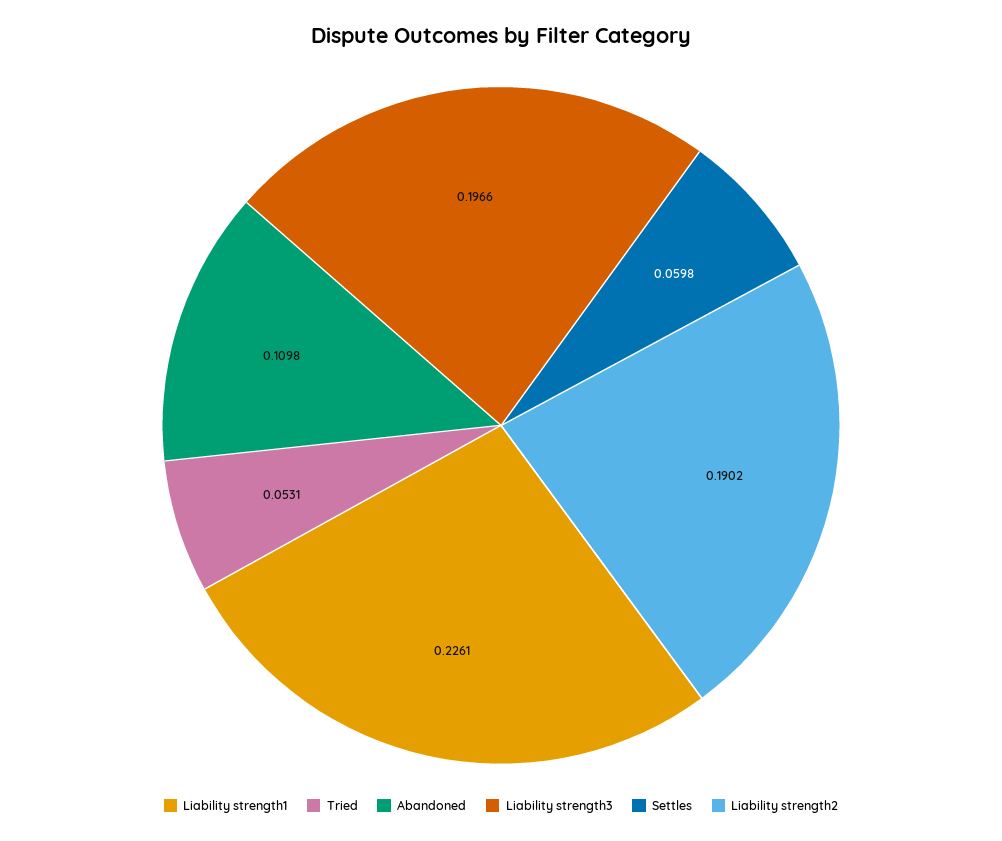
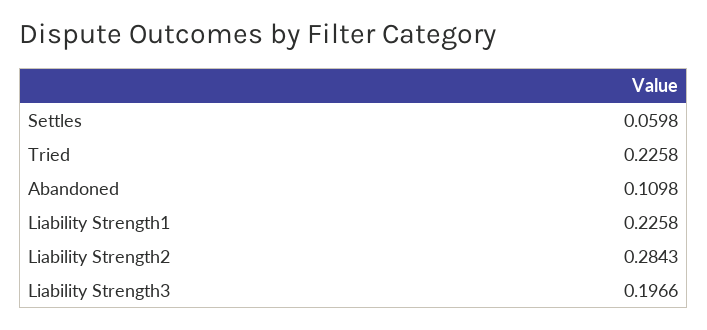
  {
-   "Liability strength1": 0.2261,
+   "Liability strength1": 0.2258,
-   "Tried": 0.0531,
+   "Tried": 0.2258,
    "Abandoned": 0.1098,
    "Liability strength3": 0.1966,
    "Settles": 0.0598,
-   "Liability strength2": 0.1902
+   "Liability strength2": 0.2843
  }

